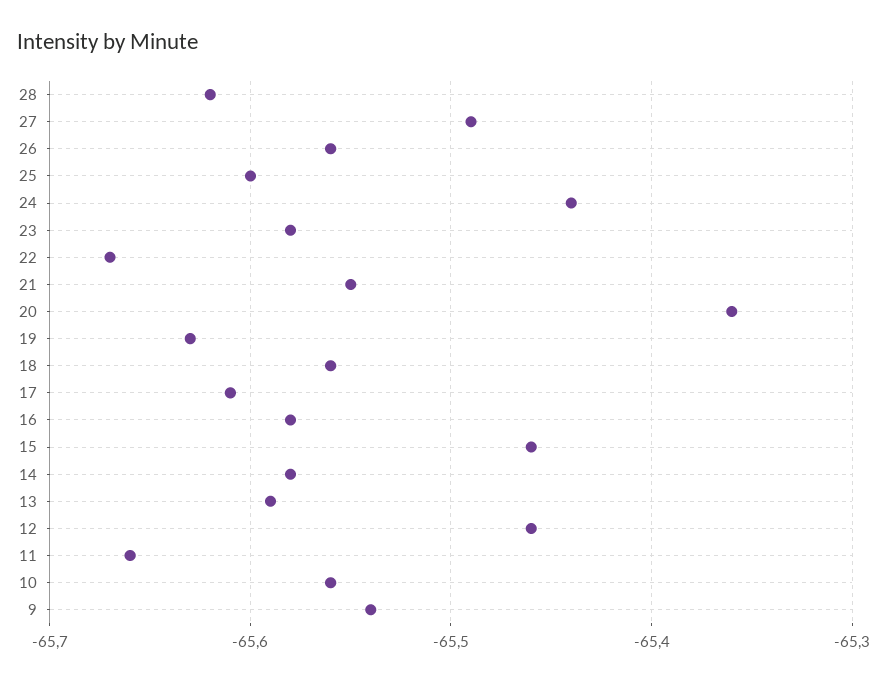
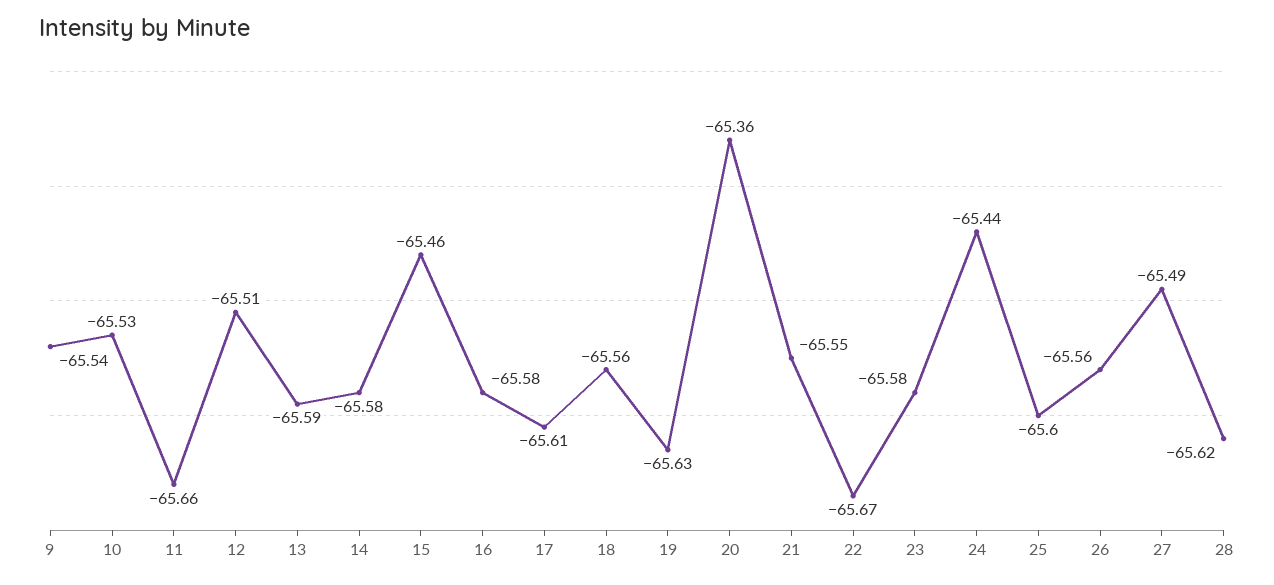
  {
    "28": -65.62,
    "27": -65.49,
    "26": -65.56,
    "25": -65.6,
    "24": -65.44,
    "23": -65.58,
    "22": -65.67,
    "21": -65.55,
    "20": -65.36,
    "19": -65.63,
    "18": -65.56,
    "17": -65.61,
    "16": -65.58,
    "15": -65.46,
    "14": -65.58,
    "13": -65.59,
-   "12": -65.46,
+   "12": -65.51,
    "11": -65.66,
-   "10": -65.56,
+   "10": -65.53,
    "9": -65.54
  }

